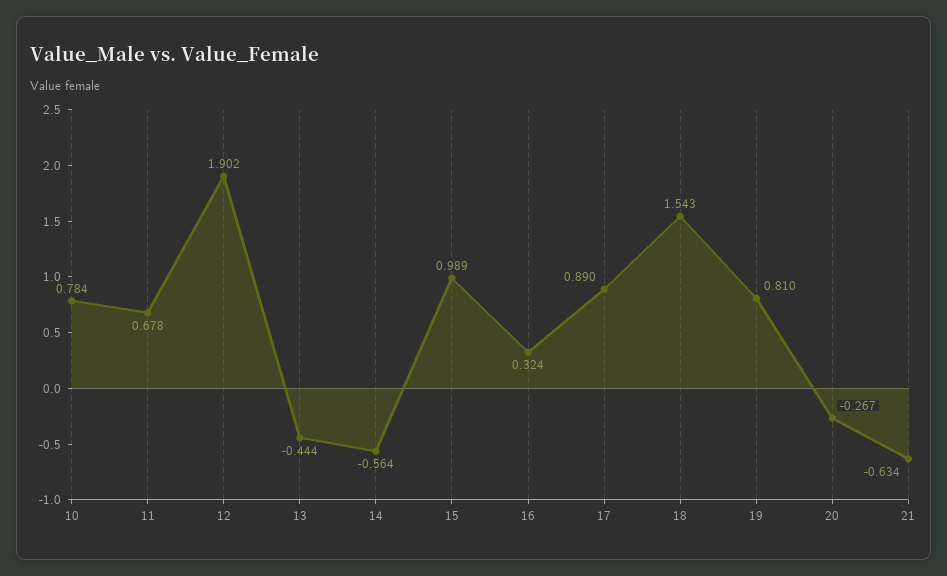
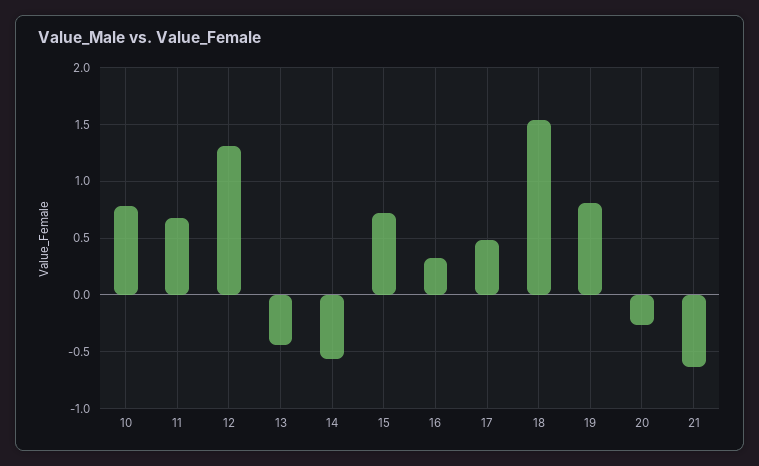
  {
    "10": 0.784,
    "11": 0.678,
-   "12": 1.902,
+   "12": 1.3,
    "13": -0.444,
    "14": -0.564,
-   "15": 0.989,
+   "15": 0.7,
    "16": 0.324,
-   "17": 0.89,
+   "17": 0.5,
    "18": 1.543,
    "19": 0.81,
    "20": -0.267,
    "21": -0.634
  }

